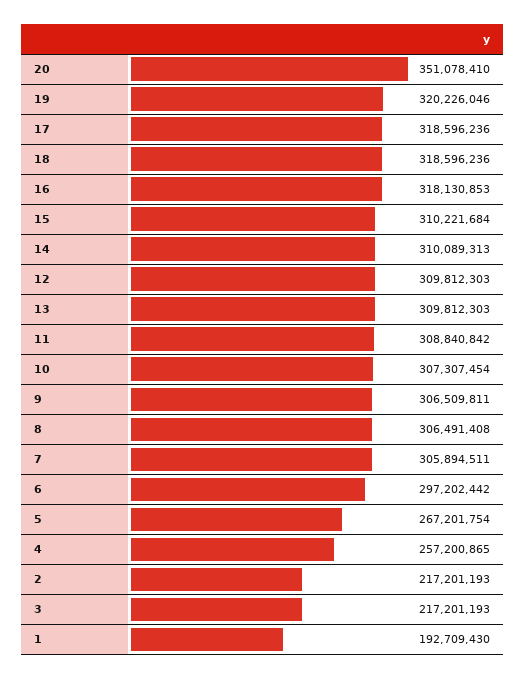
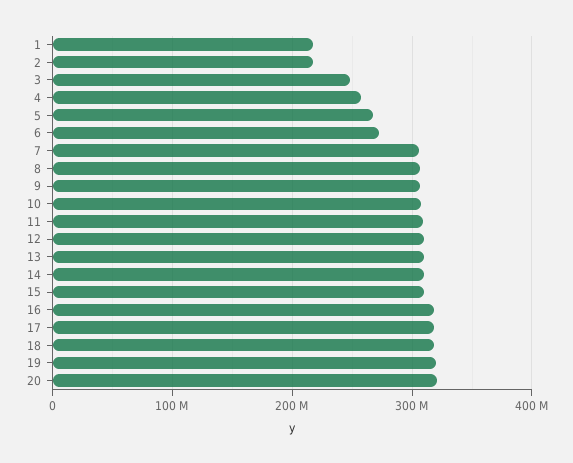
  {
-   "20": 351078410,
+   "20": 320000000,
    "19": 320226046,
    "17": 318596236,
    "18": 318596236,
    "16": 318130853,
    "15": 310221684,
    "14": 310089313,
    "12": 309812303,
    "13": 309812303,
    "11": 308840842,
    "10": 307307454,
    "9": 306509811,
    "8": 306491408,
    "7": 305894511,
-   "6": 297202442,
+   "6": 270000000,
    "5": 267201754,
    "4": 257200865,
    "2": 217201193,
-   "3": 217201193,
+   "3": 250000000,
-   "1": 192709430
+   "1": 220000000
  }

